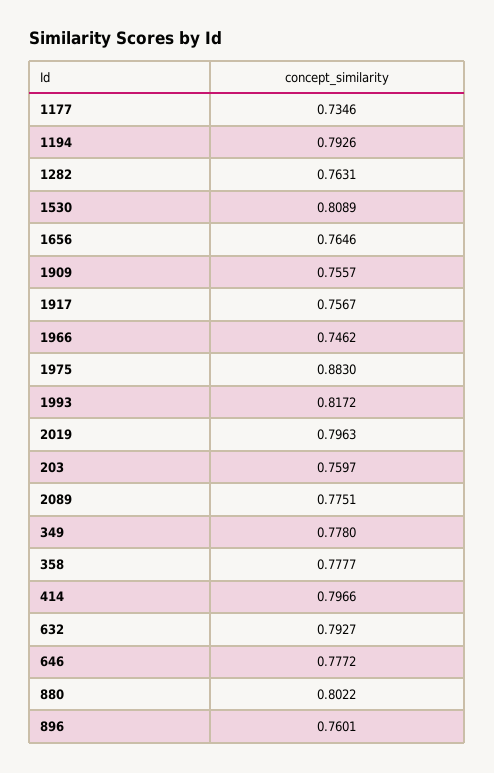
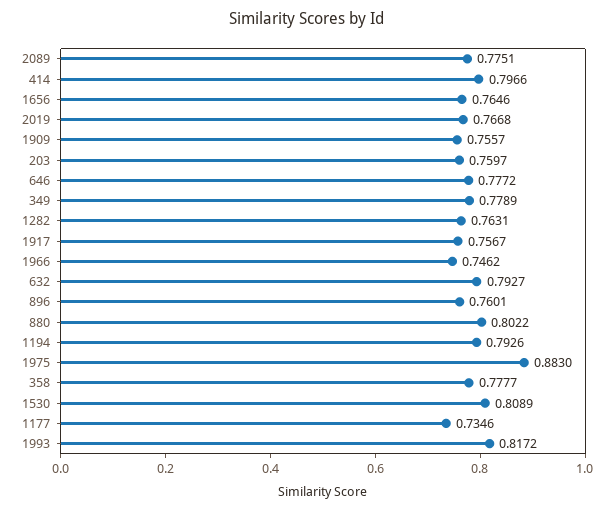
  {
    "1177": 0.7346,
    "1194": 0.7926,
    "1282": 0.7631,
    "1530": 0.8089,
    "1656": 0.7646,
    "1909": 0.7557,
    "1917": 0.7567,
    "1966": 0.7462,
    "1975": 0.883,
    "1993": 0.8172,
-   "2019": 0.7963,
+   "2019": 0.7668,
    "203": 0.7597,
    "2089": 0.7751,
-   "349": 0.778,
+   "349": 0.7789,
    "358": 0.7777,
    "414": 0.7966,
    "632": 0.7927,
    "646": 0.7772,
    "880": 0.8022,
    "896": 0.7601
  }

